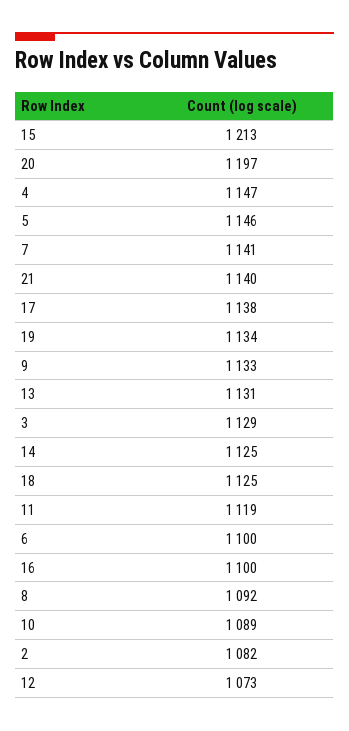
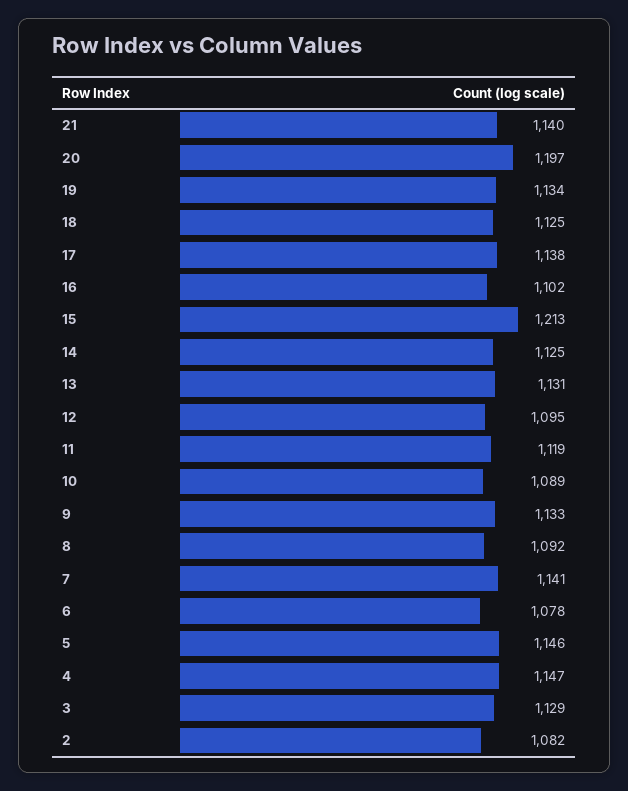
  {
    "15": 1213,
    "20": 1197,
    "4": 1147,
    "5": 1146,
    "7": 1141,
    "21": 1140,
    "17": 1138,
    "19": 1134,
    "9": 1133,
    "13": 1131,
    "3": 1129,
    "14": 1125,
    "18": 1125,
    "11": 1119,
-   "6": 1100,
+   "6": 1078,
-   "16": 1100,
+   "16": 1102,
    "8": 1092,
    "10": 1089,
    "2": 1082,
-   "12": 1073
+   "12": 1095
  }

